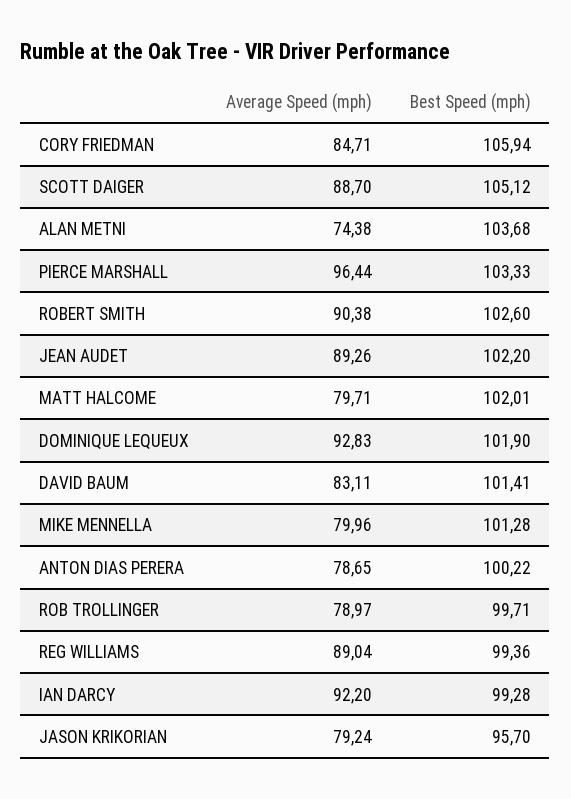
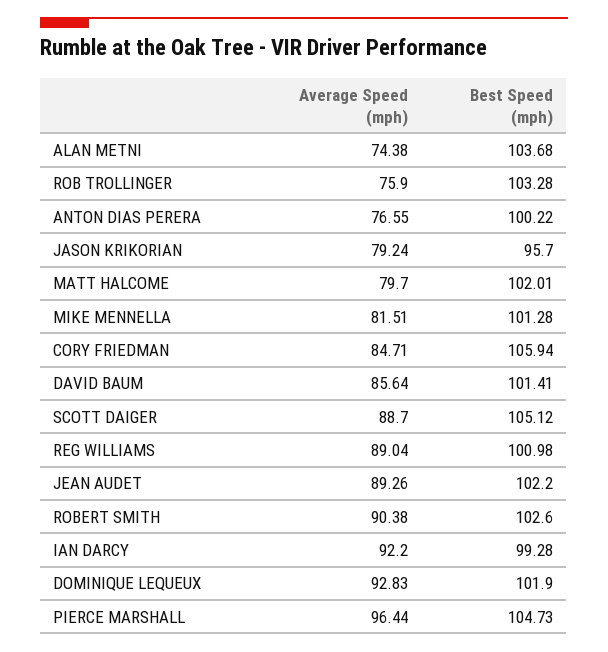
  {
    "Average Speed (mph)": {
      "CORY FRIEDMAN": 84.71,
      "SCOTT DAIGER": 88.7,
      "ALAN METNI": 74.38,
      "PIERCE MARSHALL": 96.44,
      "ROBERT SMITH": 90.38,
      "JEAN AUDET": 89.26,
-     "MATT HALCOME": 79.71,
+     "MATT HALCOME": 79.7,
      "DOMINIQUE LEQUEUX": 92.83,
-     "DAVID BAUM": 83.11,
+     "DAVID BAUM": 85.64,
-     "MIKE MENNELLA": 79.96,
+     "MIKE MENNELLA": 81.51,
-     "ANTON DIAS PERERA": 78.65,
+     "ANTON DIAS PERERA": 76.55,
-     "ROB TROLLINGER": 78.97,
+     "ROB TROLLINGER": 75.9,
      "REG WILLIAMS": 89.04,
      "IAN DARCY": 92.2,
      "JASON KRIKORIAN": 79.24
    },
    "Best Speed (mph)": {
      "CORY FRIEDMAN": 105.94,
      "SCOTT DAIGER": 105.12,
      "ALAN METNI": 103.68,
-     "PIERCE MARSHALL": 103.33,
+     "PIERCE MARSHALL": 104.73,
      "ROBERT SMITH": 102.6,
      "JEAN AUDET": 102.2,
      "MATT HALCOME": 102.01,
      "DOMINIQUE LEQUEUX": 101.9,
      "DAVID BAUM": 101.41,
      "MIKE MENNELLA": 101.28,
      "ANTON DIAS PERERA": 100.22,
-     "ROB TROLLINGER": 99.71,
+     "ROB TROLLINGER": 103.28,
-     "REG WILLIAMS": 99.36,
+     "REG WILLIAMS": 100.98,
      "IAN DARCY": 99.28,
      "JASON KRIKORIAN": 95.7
    }
  }

